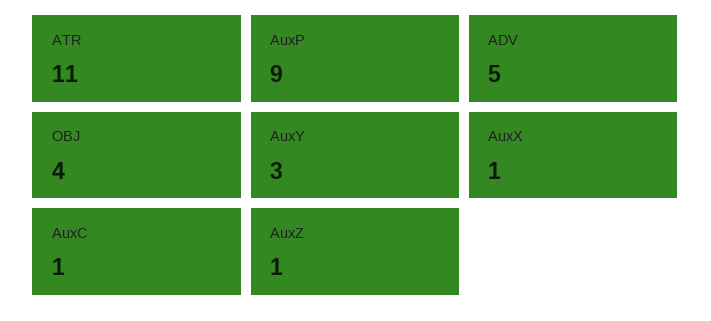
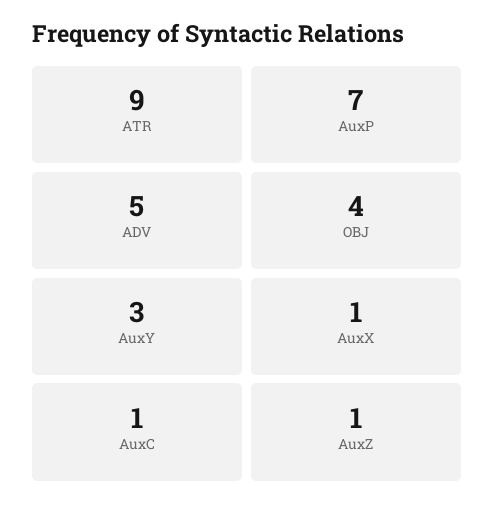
  {
-   "ATR": 11,
+   "ATR": 9,
-   "AuxP": 9,
+   "AuxP": 7,
    "ADV": 5,
    "OBJ": 4,
    "AuxY": 3,
    "AuxX": 1,
    "AuxC": 1,
    "AuxZ": 1
  }

